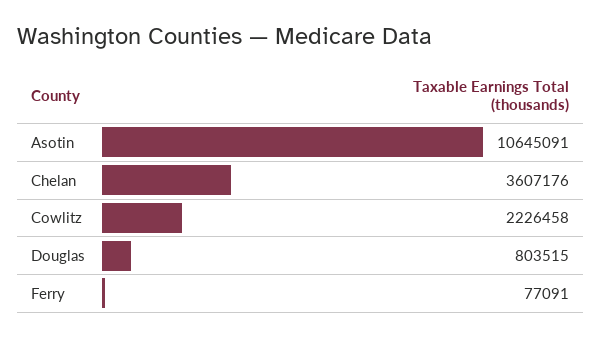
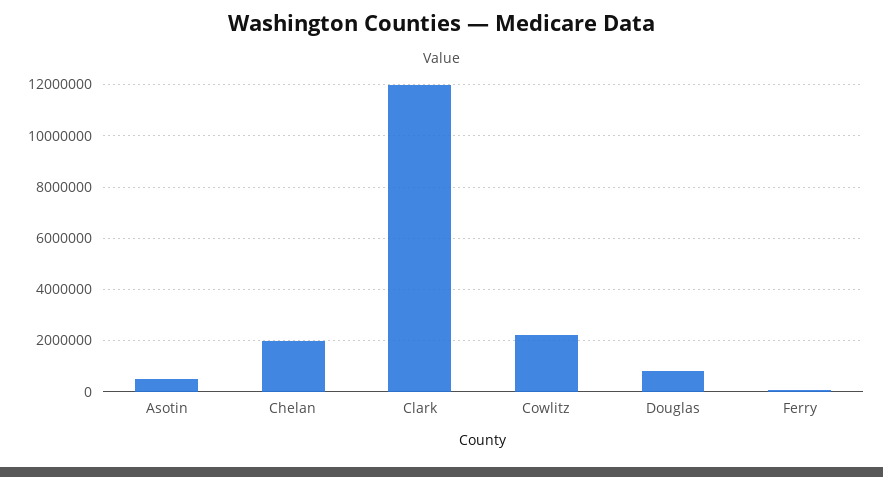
  {
-   "Asotin": 10645091,
+   "Asotin": 500000,
-   "Chelan": 3607176,
+   "Chelan": 2000000,
    "Cowlitz": 2226458,
    "Douglas": 803515,
-   "Ferry": 77091
+   "Ferry": 77091,
+   "Clark": 12000000
  }

